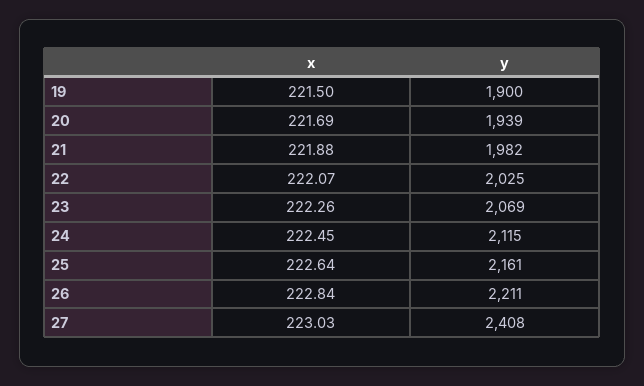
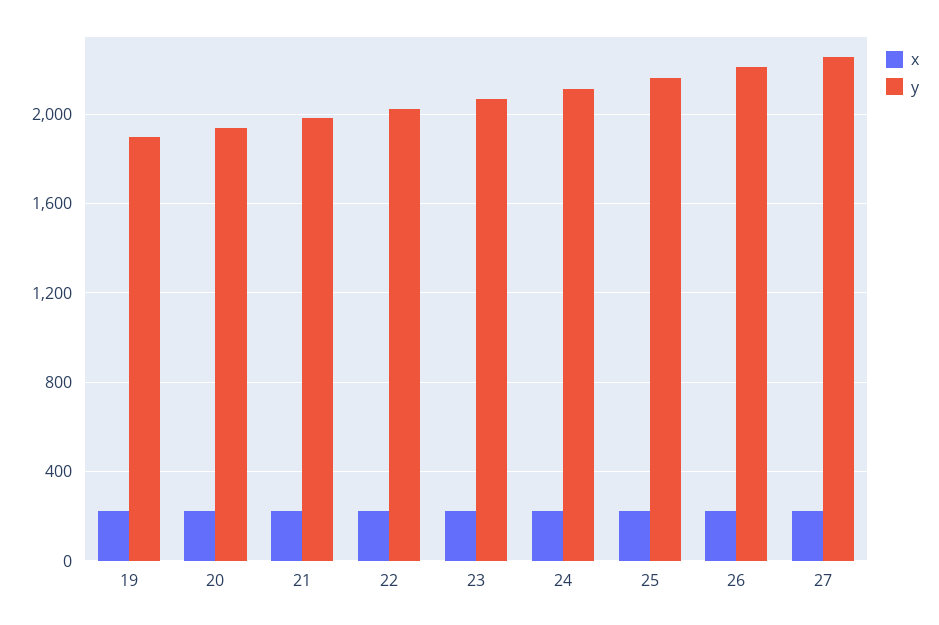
  {
    "x": {
      "19": 221.5,
      "20": 221.69,
      "21": 221.88,
      "22": 222.07,
      "23": 222.26,
      "24": 222.45,
      "25": 222.64,
      "26": 222.84,
      "27": 223.03
    },
    "y": {
      "19": 1900,
      "20": 1939,
      "21": 1982,
      "22": 2025,
      "23": 2069,
      "24": 2115,
      "25": 2161,
      "26": 2211,
-     "27": 2408
+     "27": 2250
    }
  }

